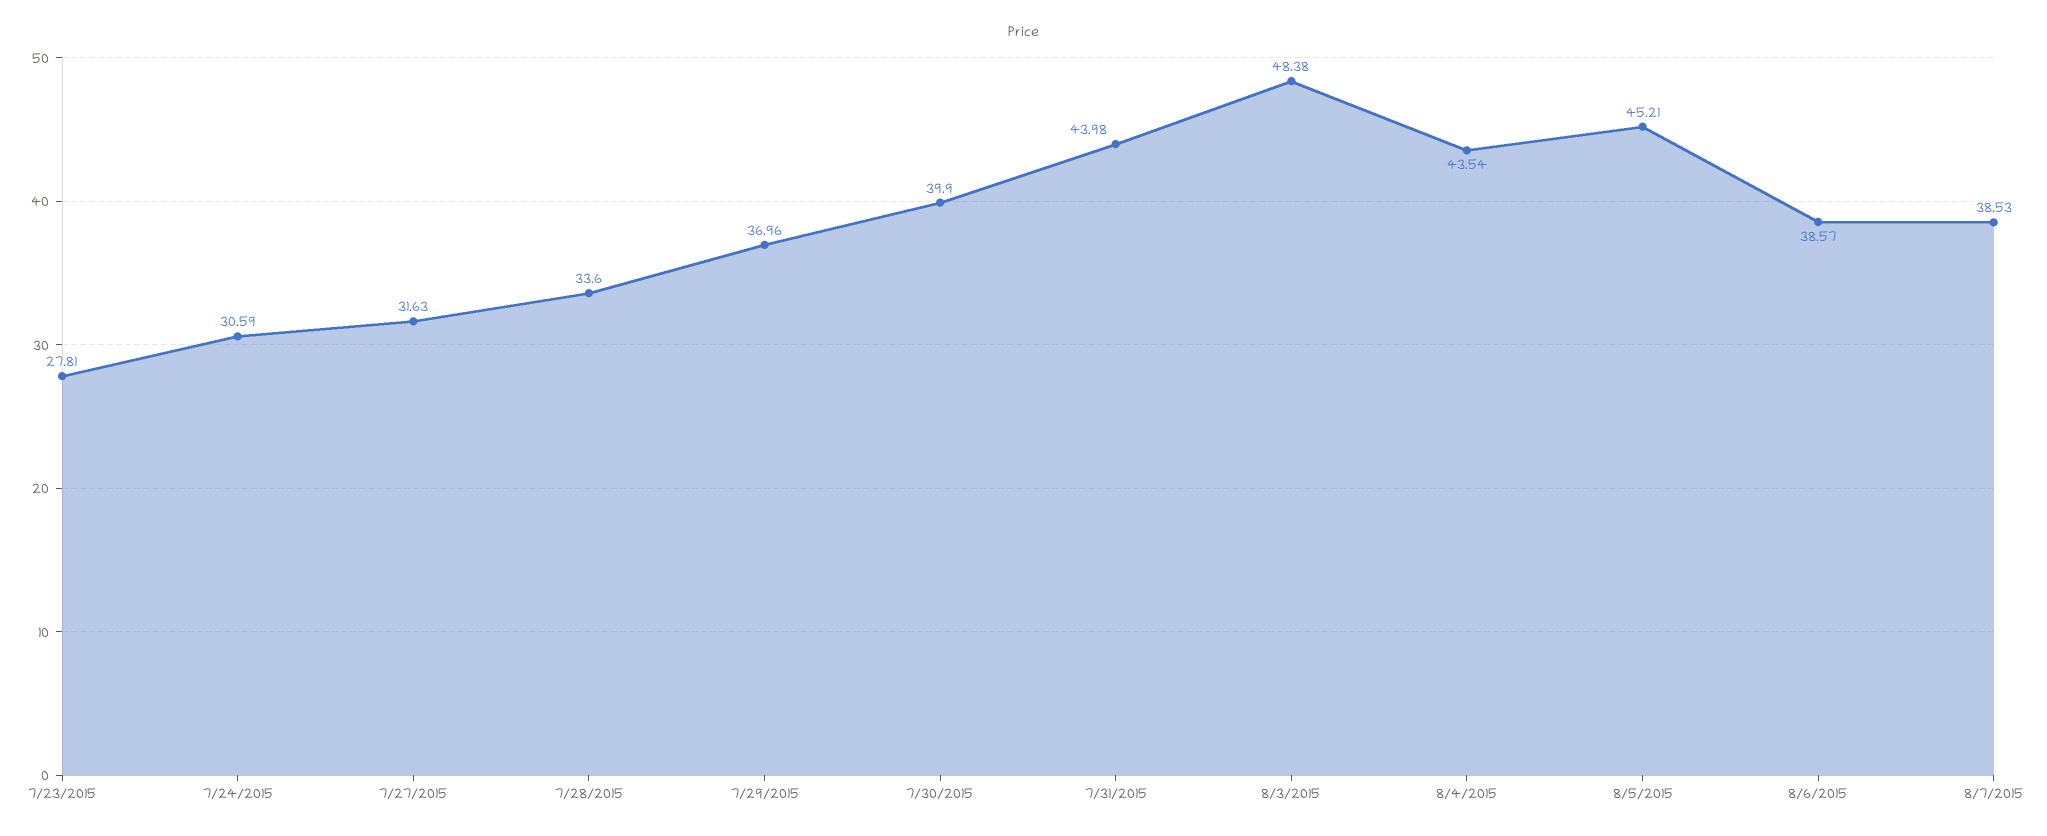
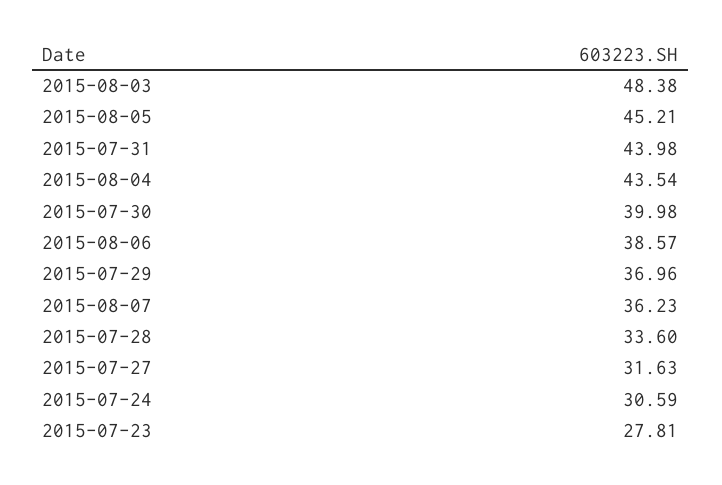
  {
    "7/23/2015": 27.81,
    "7/24/2015": 30.59,
    "7/27/2015": 31.63,
    "7/28/2015": 33.6,
    "7/29/2015": 36.96,
-   "7/30/2015": 39.9,
+   "7/30/2015": 39.98,
    "7/31/2015": 43.98,
    "8/3/2015": 48.38,
    "8/4/2015": 43.54,
    "8/5/2015": 45.21,
    "8/6/2015": 38.57,
-   "8/7/2015": 38.53
+   "8/7/2015": 36.23
  }

